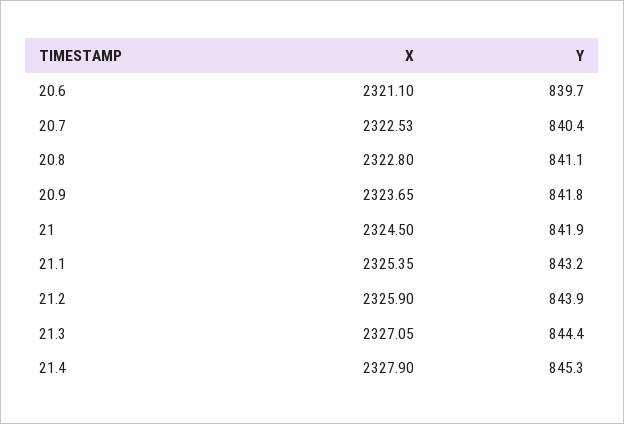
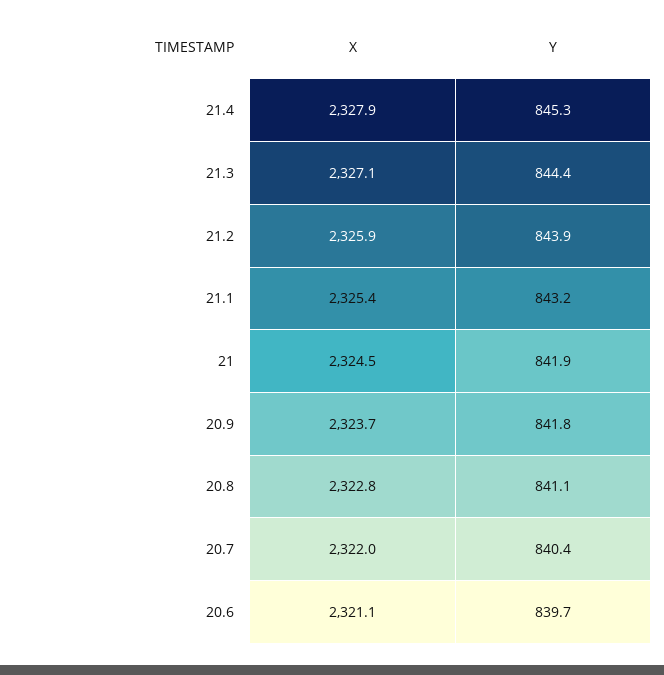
  {
    "X": {
      "20.6": 2321.1,
-     "20.7": 2322.53,
+     "20.7": 2322,
      "20.8": 2322.8,
      "20.9": 2323.65,
      "21": 2324.5,
      "21.1": 2325.35,
      "21.2": 2325.9,
      "21.3": 2327.05,
      "21.4": 2327.9
    },
    "Y": {
      "20.6": 839.7,
      "20.7": 840.4,
      "20.8": 841.1,
      "20.9": 841.8,
      "21": 841.9,
      "21.1": 843.2,
      "21.2": 843.9,
      "21.3": 844.4,
      "21.4": 845.3
    }
  }

